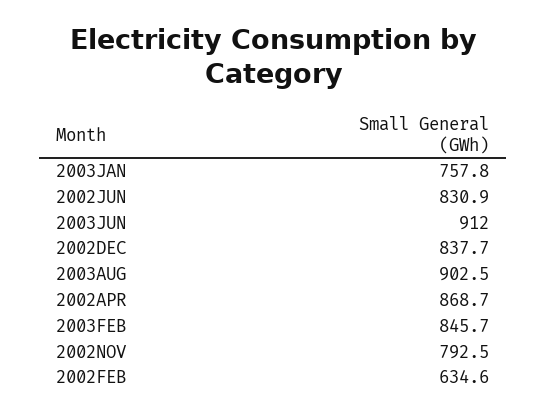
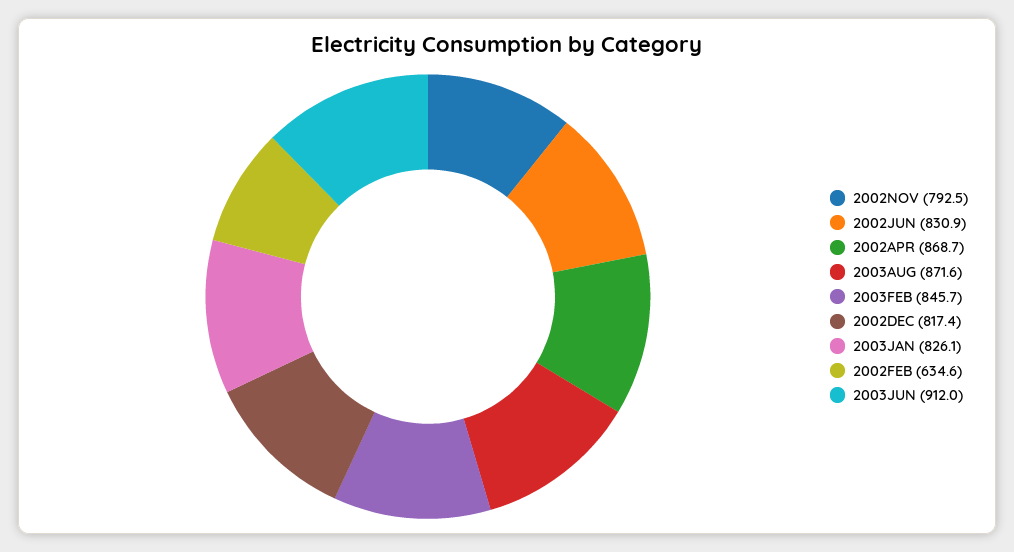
  {
-   "2003JAN": 757.8,
+   "2003JAN": 826.1,
    "2002JUN": 830.9,
    "2003JUN": 912,
-   "2002DEC": 837.7,
+   "2002DEC": 817.4,
-   "2003AUG": 902.5,
+   "2003AUG": 871.6,
    "2002APR": 868.7,
    "2003FEB": 845.7,
    "2002NOV": 792.5,
    "2002FEB": 634.6
  }

